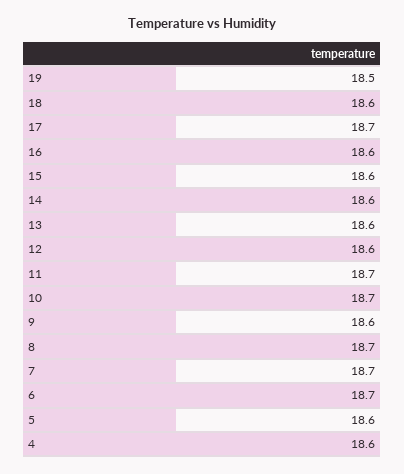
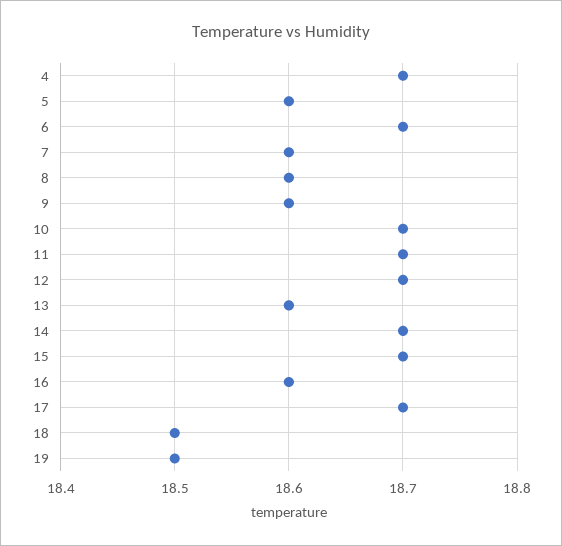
  {
    "19": 18.5,
-   "18": 18.6,
+   "18": 18.5,
    "17": 18.7,
    "16": 18.6,
-   "15": 18.6,
+   "15": 18.7,
-   "14": 18.6,
+   "14": 18.7,
    "13": 18.6,
-   "12": 18.6,
+   "12": 18.7,
    "11": 18.7,
    "10": 18.7,
    "9": 18.6,
-   "8": 18.7,
+   "8": 18.6,
-   "7": 18.7,
+   "7": 18.6,
    "6": 18.7,
    "5": 18.6,
-   "4": 18.6
+   "4": 18.7
  }

